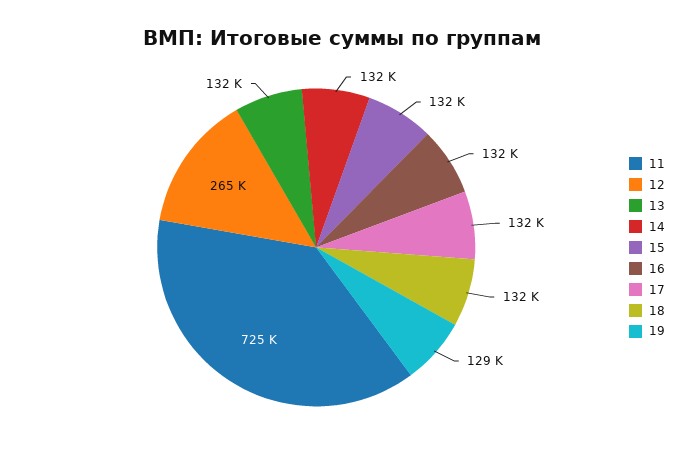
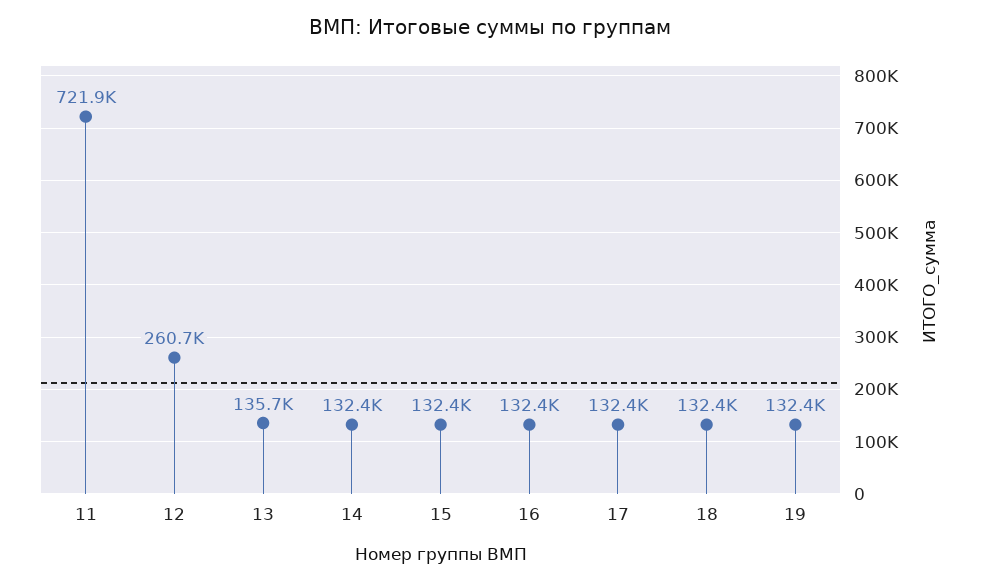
  {
-   "11": 725000,
+   "11": 721900,
-   "12": 265000,
+   "12": 260700,
-   "13": 132000,
+   "13": 135700,
    "14": 132400,
    "15": 132400,
    "16": 132400,
    "17": 132400,
    "18": 132400,
-   "19": 129000
+   "19": 132400
  }

